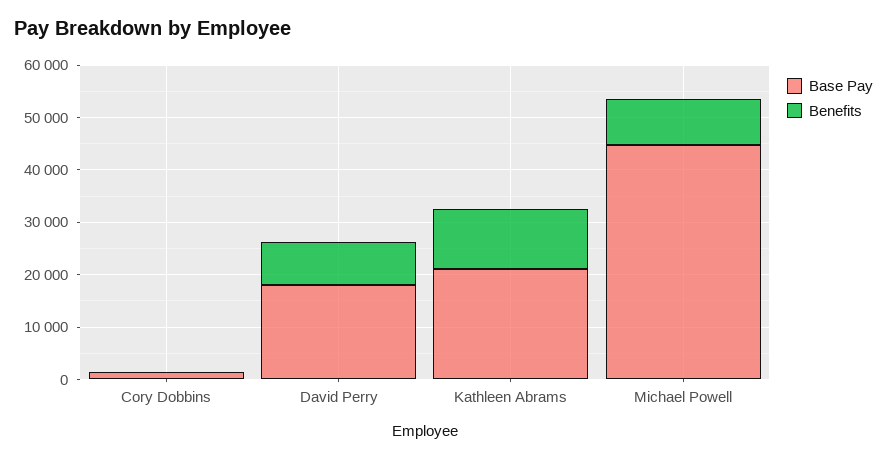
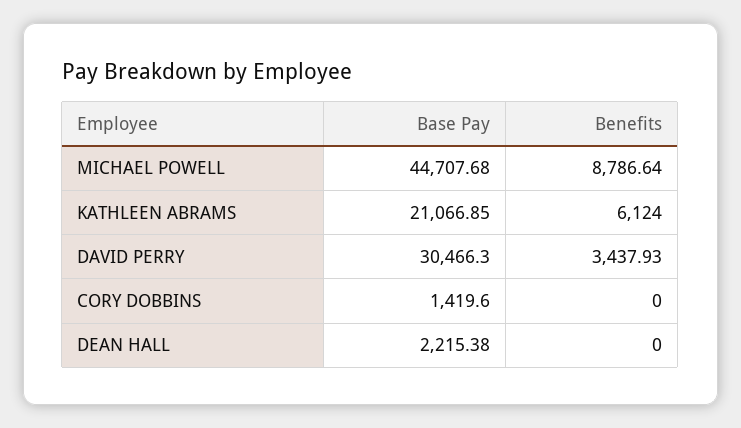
  {
    "Base Pay": {
      "Cory Dobbins": 1419.6,
-     "David Perry": 18000,
+     "David Perry": 30466.3,
      "Kathleen Abrams": 21066.85,
-     "Michael Powell": 44707.68
+     "Michael Powell": 44707.68,
+     "DEAN HALL": 2215.38
    },
    "Benefits": {
      "Cory Dobbins": 0,
-     "David Perry": 8000,
+     "David Perry": 3437.93,
-     "Kathleen Abrams": 12000,
+     "Kathleen Abrams": 6124,
-     "Michael Powell": 8786.64
+     "Michael Powell": 8786.64,
+     "DEAN HALL": 0
    }
  }

